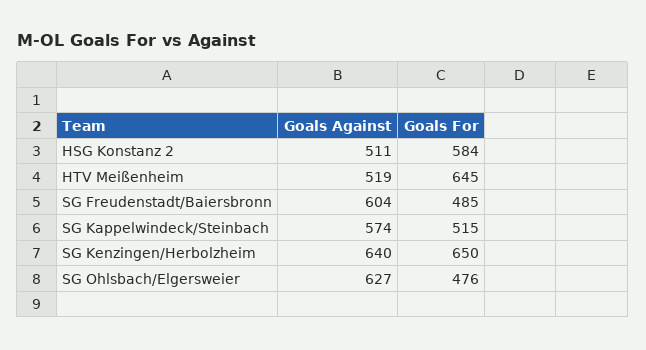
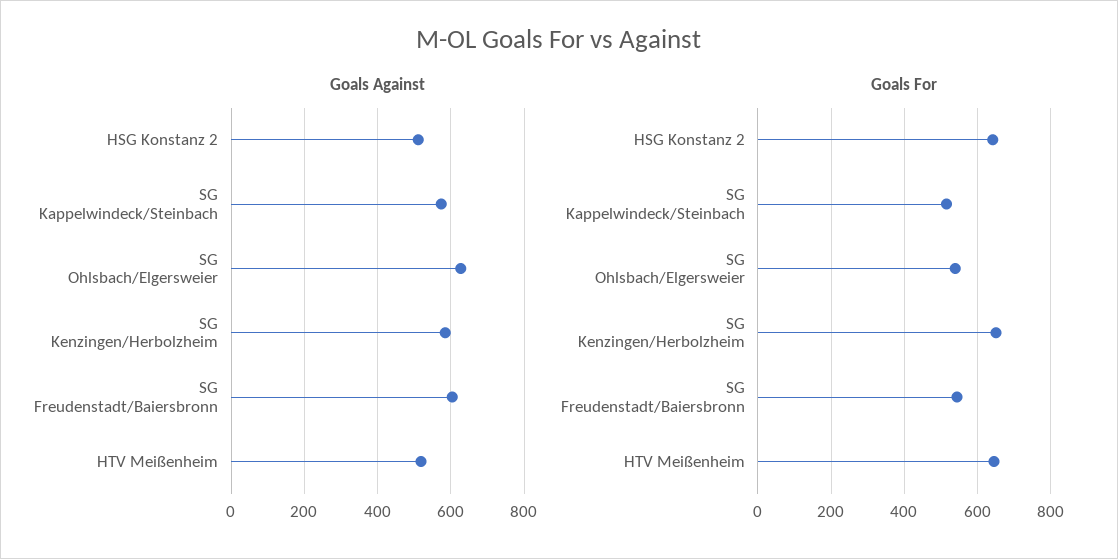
  {
    "Goals Against": {
      "HSG Konstanz 2": 511,
      "HTV Meißenheim": 519,
      "SG Freudenstadt/Baiersbronn": 604,
      "SG Kappelwindeck/Steinbach": 574,
-     "SG Kenzingen/Herbolzheim": 640,
+     "SG Kenzingen/Herbolzheim": 580,
      "SG Ohlsbach/Elgersweier": 627
    },
    "Goals For": {
-     "HSG Konstanz 2": 584,
+     "HSG Konstanz 2": 640,
      "HTV Meißenheim": 645,
-     "SG Freudenstadt/Baiersbronn": 485,
+     "SG Freudenstadt/Baiersbronn": 540,
      "SG Kappelwindeck/Steinbach": 515,
      "SG Kenzingen/Herbolzheim": 650,
-     "SG Ohlsbach/Elgersweier": 476
+     "SG Ohlsbach/Elgersweier": 540
    }
  }

